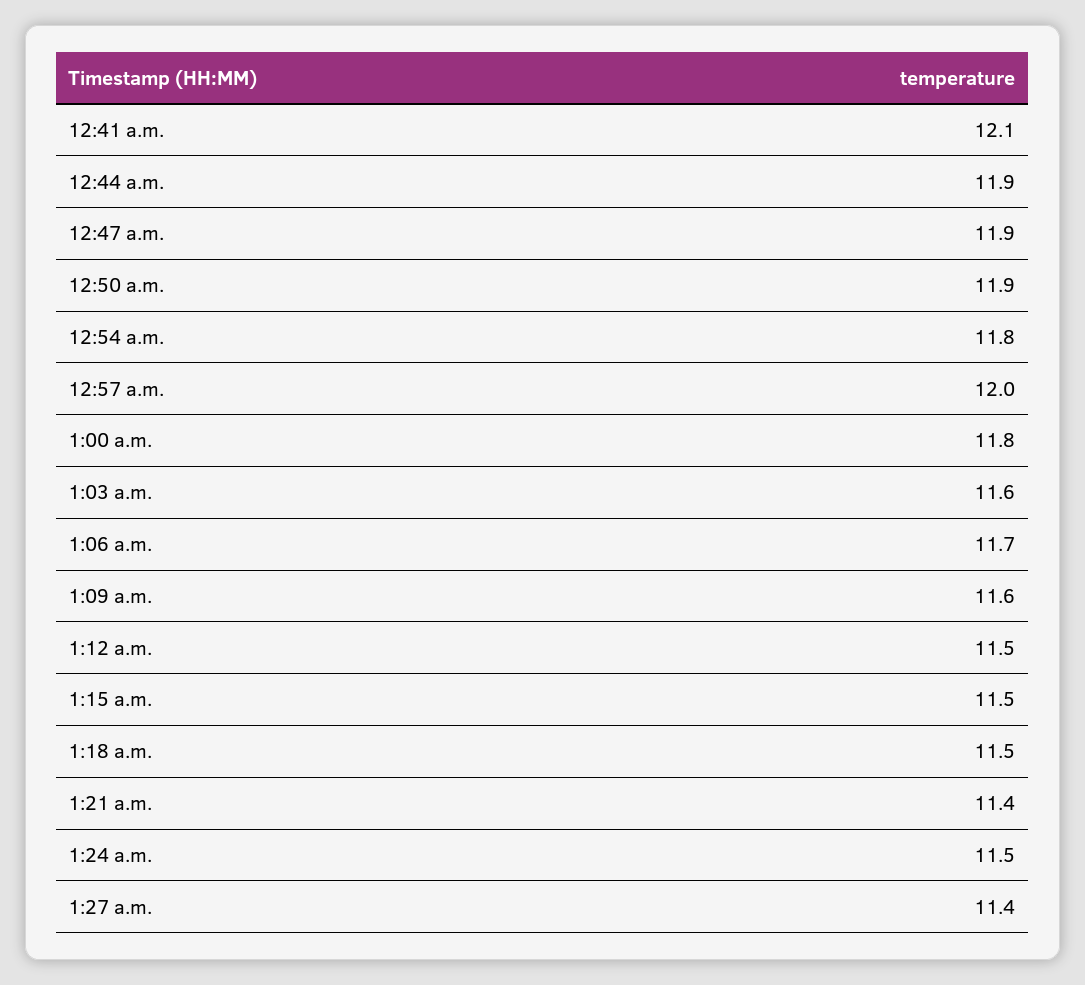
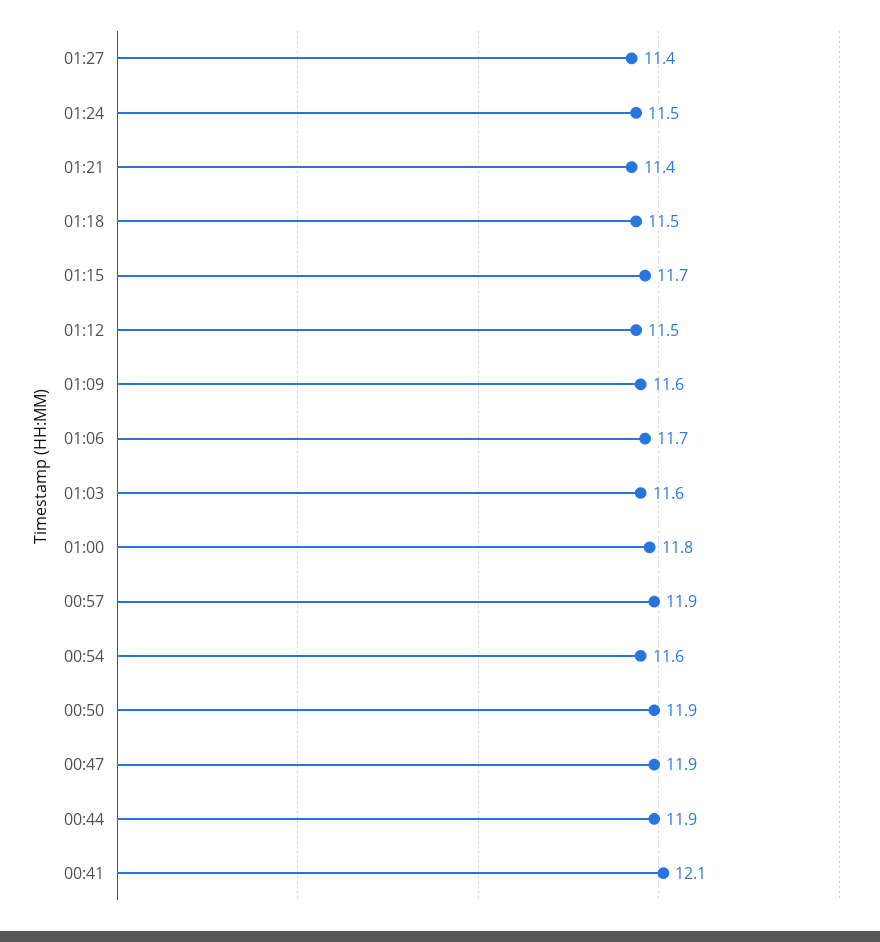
  {
    "12:41 a.m.": 12.1,
    "12:44 a.m.": 11.9,
    "12:47 a.m.": 11.9,
    "12:50 a.m.": 11.9,
-   "12:54 a.m.": 11.8,
+   "12:54 a.m.": 11.6,
-   "12:57 a.m.": 12,
+   "12:57 a.m.": 11.9,
    "1:00 a.m.": 11.8,
    "1:03 a.m.": 11.6,
    "1:06 a.m.": 11.7,
    "1:09 a.m.": 11.6,
    "1:12 a.m.": 11.5,
-   "1:15 a.m.": 11.5,
+   "1:15 a.m.": 11.7,
    "1:18 a.m.": 11.5,
    "1:21 a.m.": 11.4,
    "1:24 a.m.": 11.5,
    "1:27 a.m.": 11.4
  }

